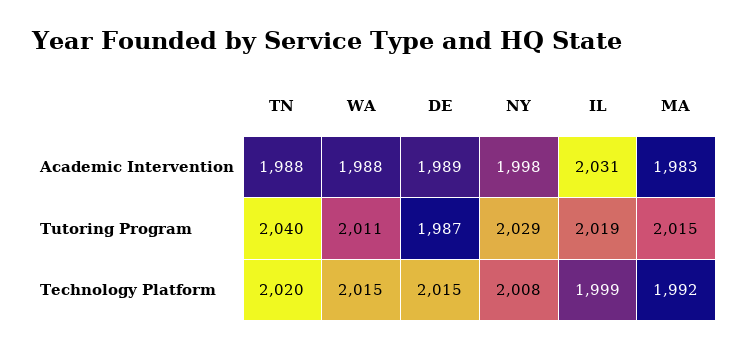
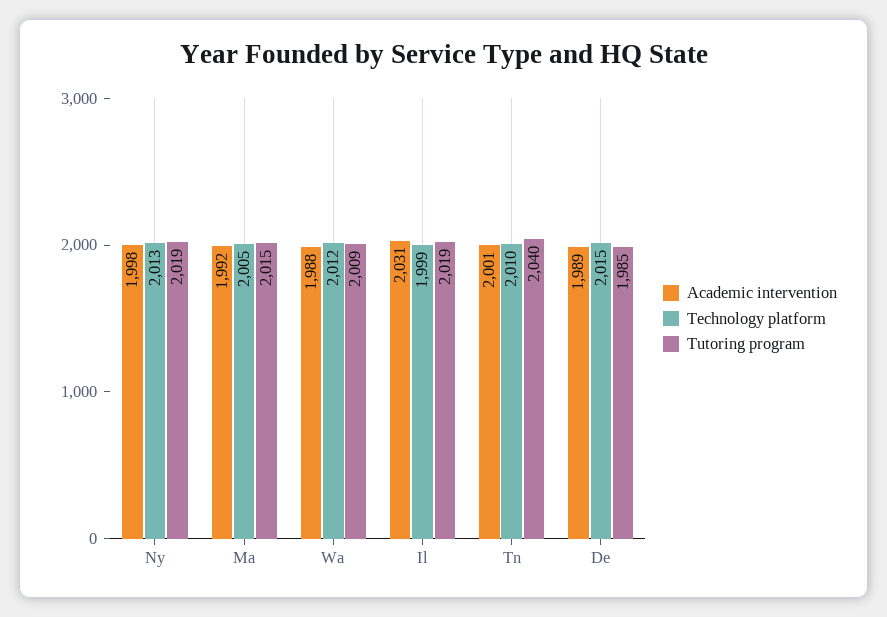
  {
    "Academic Intervention": {
-     "TN": 1988,
+     "TN": 2001,
      "WA": 1988,
      "DE": 1989,
      "NY": 1998,
      "IL": 2031,
-     "MA": 1983
+     "MA": 1992
    },
    "Tutoring Program": {
      "TN": 2040,
-     "WA": 2011,
+     "WA": 2009,
-     "DE": 1987,
+     "DE": 1985,
-     "NY": 2029,
+     "NY": 2019,
      "IL": 2019,
      "MA": 2015
    },
    "Technology Platform": {
-     "TN": 2020,
+     "TN": 2010,
-     "WA": 2015,
+     "WA": 2012,
      "DE": 2015,
-     "NY": 2008,
+     "NY": 2013,
      "IL": 1999,
-     "MA": 1992
+     "MA": 2005
    }
  }

